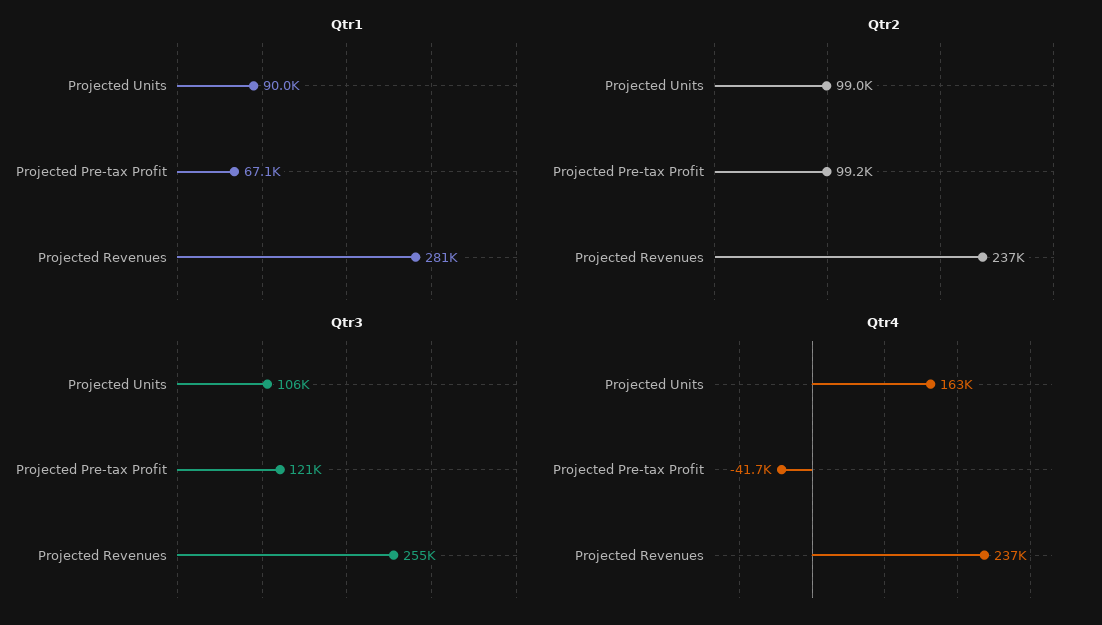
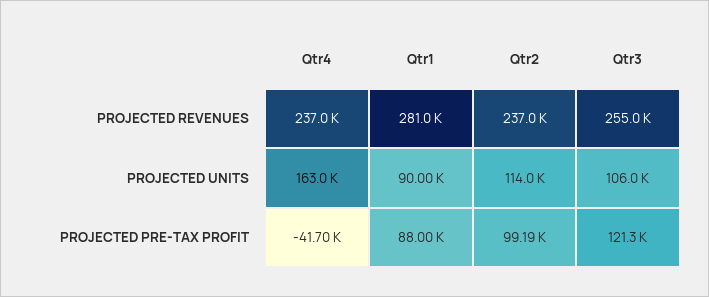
  {
    "Qtr1": {
      "Projected Units": 90000,
-     "Projected Pre-tax Profit": 67100,
+     "Projected Pre-tax Profit": 88000,
      "Projected Revenues": 281000
    },
    "Qtr2": {
-     "Projected Units": 99000,
+     "Projected Units": 114000,
      "Projected Pre-tax Profit": 99190,
      "Projected Revenues": 237000
    },
    "Qtr3": {
      "Projected Units": 106000,
      "Projected Pre-tax Profit": 121300,
      "Projected Revenues": 255000
    },
    "Qtr4": {
      "Projected Units": 163000,
      "Projected Pre-tax Profit": -41700,
      "Projected Revenues": 237000
    }
  }

